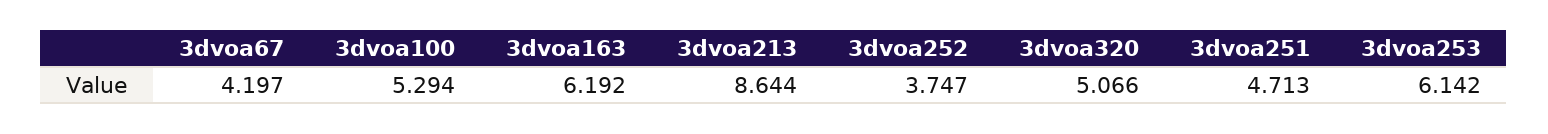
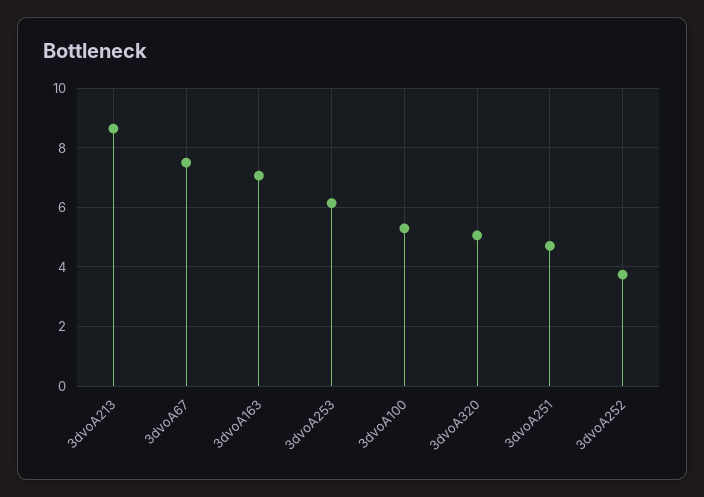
  {
-   "3dvoa67": 4.197,
+   "3dvoa67": 7.5,
    "3dvoa100": 5.294,
-   "3dvoa163": 6.192,
+   "3dvoa163": 7,
    "3dvoa213": 8.644,
    "3dvoa252": 3.747,
    "3dvoa320": 5.066,
    "3dvoa251": 4.713,
    "3dvoa253": 6.142
  }

